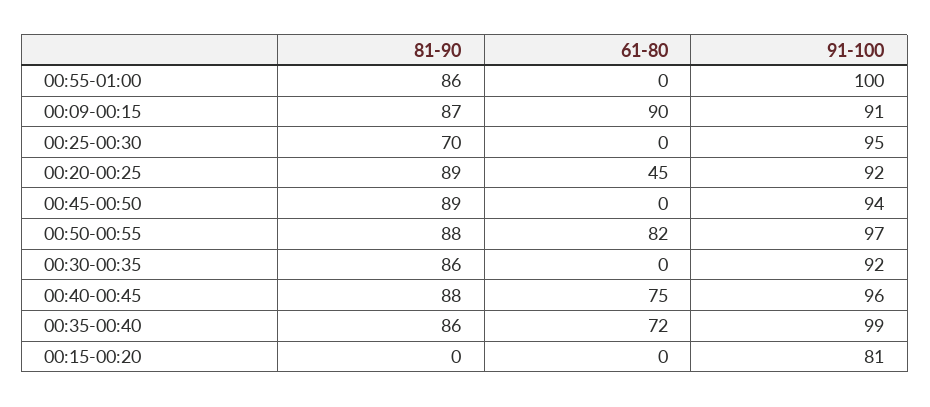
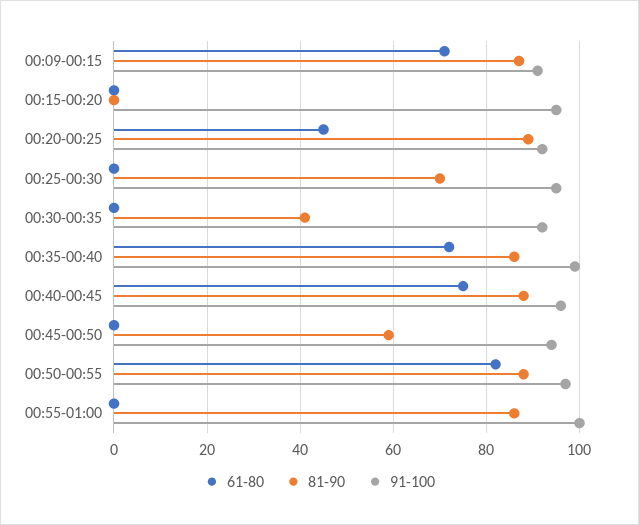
  {
    "81-90": {
      "00:55-01:00": 86,
      "00:09-00:15": 87,
      "00:25-00:30": 70,
      "00:20-00:25": 89,
-     "00:45-00:50": 89,
+     "00:45-00:50": 60,
      "00:50-00:55": 88,
-     "00:30-00:35": 86,
+     "00:30-00:35": 40,
      "00:40-00:45": 88,
      "00:35-00:40": 86,
      "00:15-00:20": 0
    },
    "61-80": {
      "00:55-01:00": 0,
-     "00:09-00:15": 90,
+     "00:09-00:15": 70,
      "00:25-00:30": 0,
      "00:20-00:25": 45,
      "00:45-00:50": 0,
      "00:50-00:55": 82,
      "00:30-00:35": 0,
      "00:40-00:45": 75,
      "00:35-00:40": 72,
      "00:15-00:20": 0
    },
    "91-100": {
      "00:55-01:00": 100,
      "00:09-00:15": 91,
      "00:25-00:30": 95,
      "00:20-00:25": 92,
      "00:45-00:50": 94,
      "00:50-00:55": 97,
      "00:30-00:35": 92,
      "00:40-00:45": 96,
      "00:35-00:40": 99,
-     "00:15-00:20": 81
+     "00:15-00:20": 95
    }
  }

